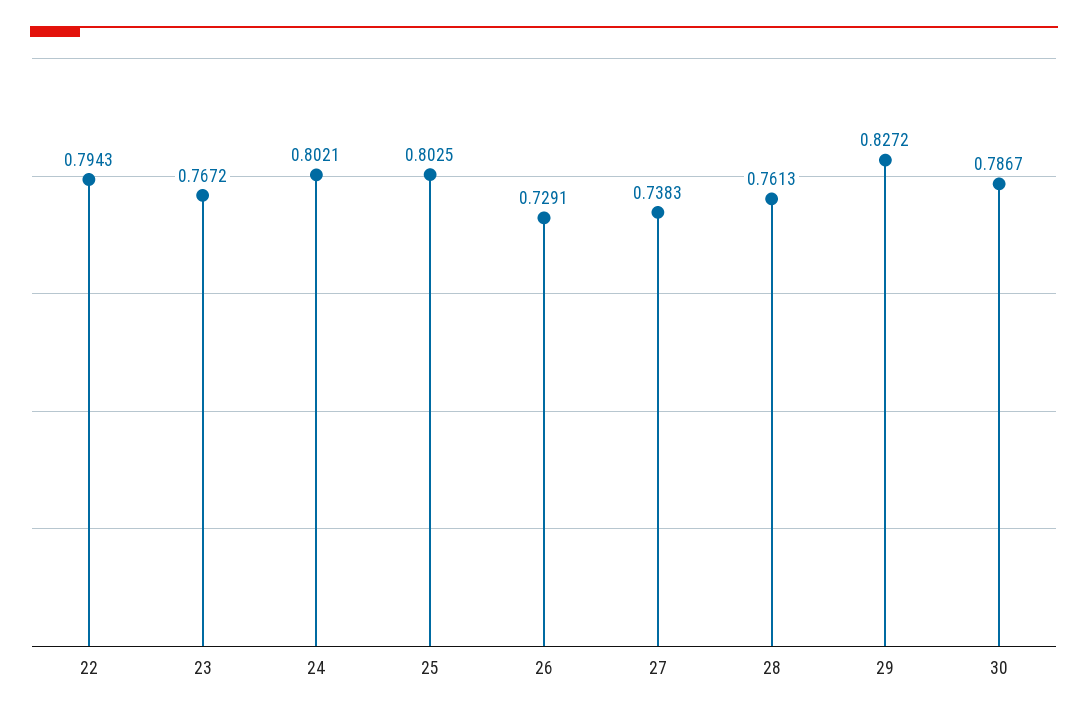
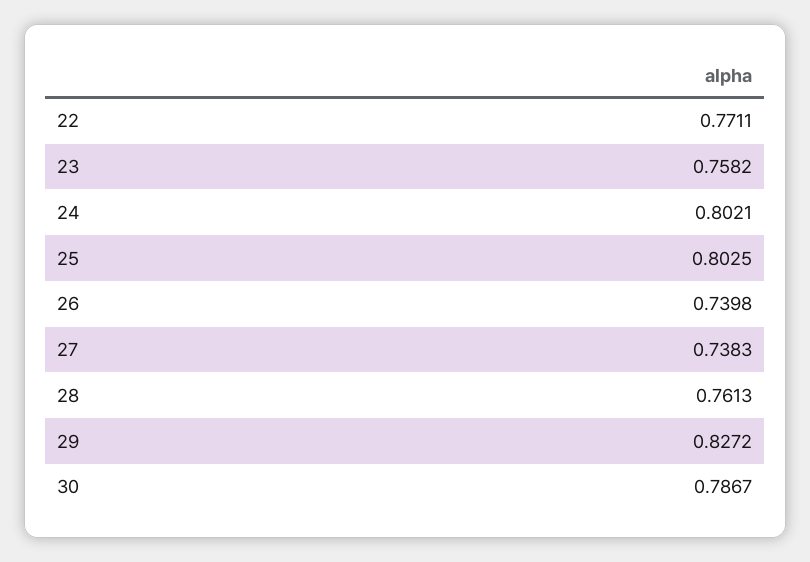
  {
-   "22": 0.7943,
+   "22": 0.7711,
-   "23": 0.7672,
+   "23": 0.7582,
    "24": 0.8021,
    "25": 0.8025,
-   "26": 0.7291,
+   "26": 0.7398,
    "27": 0.7383,
    "28": 0.7613,
    "29": 0.8272,
    "30": 0.7867
  }

